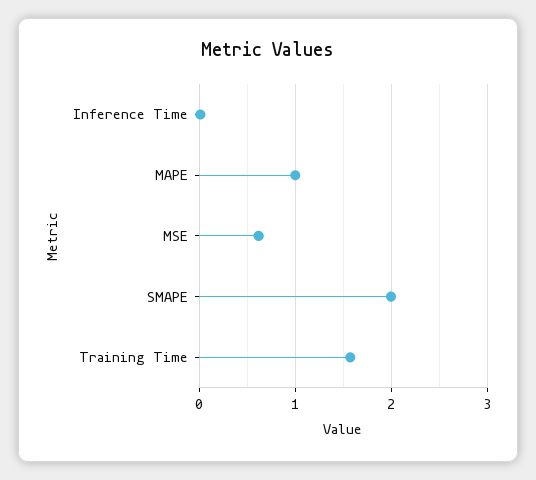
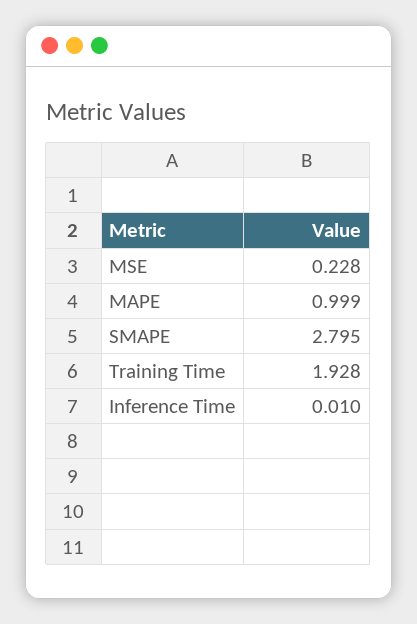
  {
    "Inference Time": 0.01,
    "MAPE": 0.999,
-   "MSE": 0.6,
+   "MSE": 0.228,
-   "SMAPE": 2,
+   "SMAPE": 2.795,
-   "Training Time": 1.6
+   "Training Time": 1.928
  }

